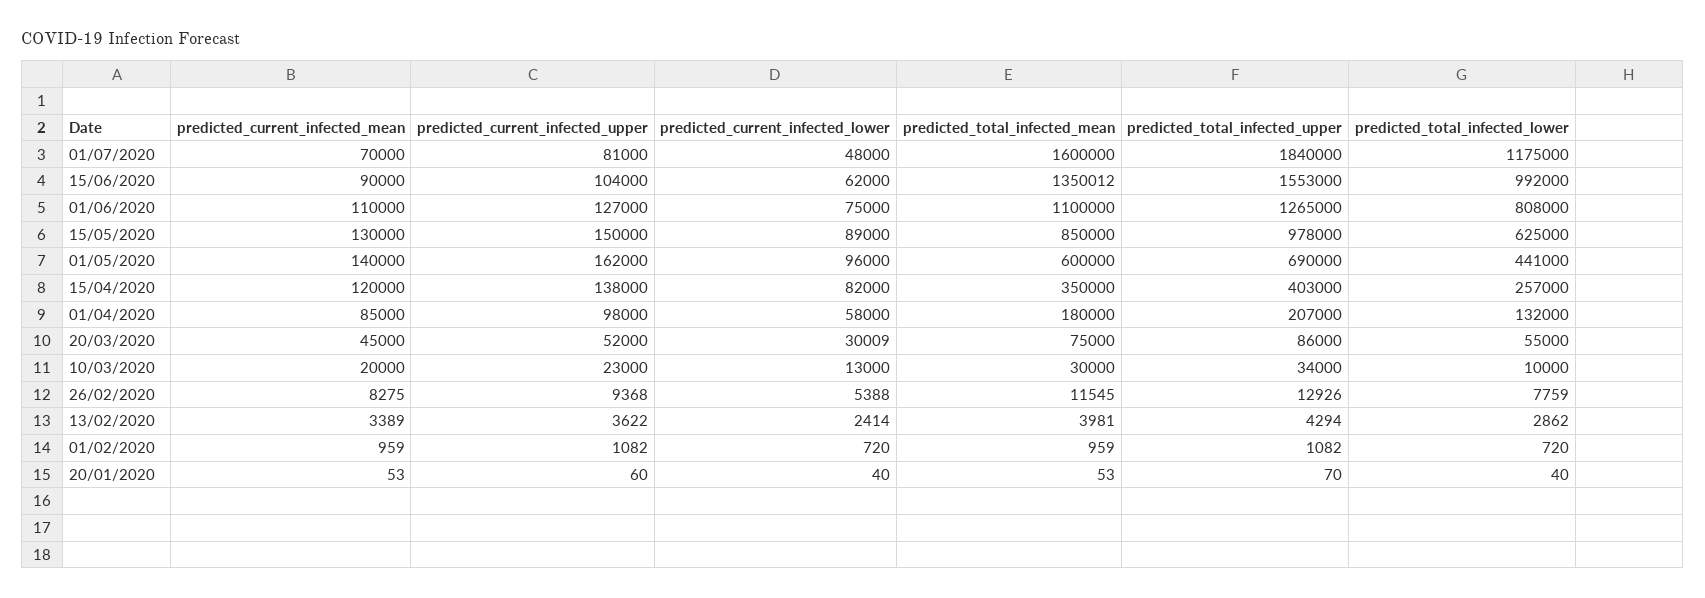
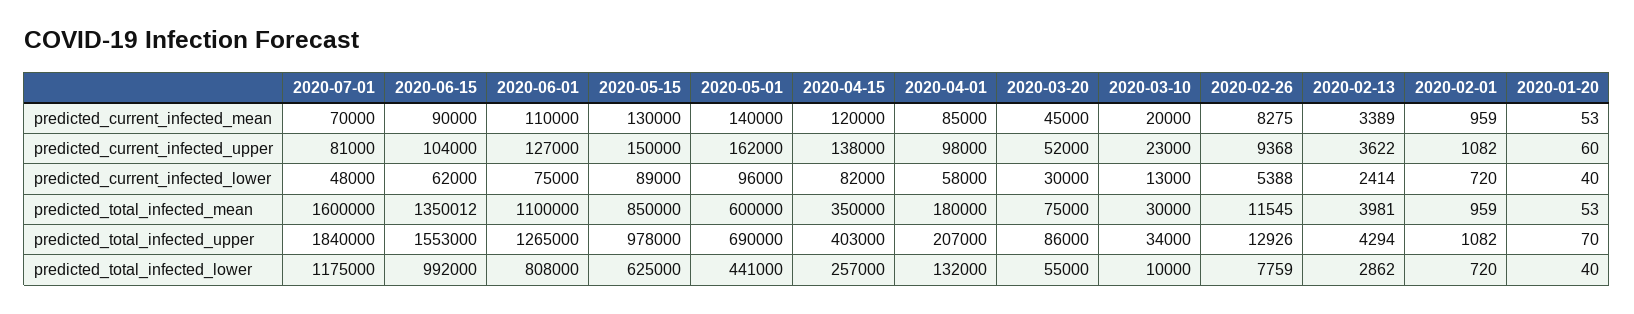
  {
    "predicted_current_infected_mean": {
      "01/07/2020": 70000,
      "15/06/2020": 90000,
      "01/06/2020": 110000,
      "15/05/2020": 130000,
      "01/05/2020": 140000,
      "15/04/2020": 120000,
      "01/04/2020": 85000,
      "20/03/2020": 45000,
      "10/03/2020": 20000,
      "26/02/2020": 8275,
      "13/02/2020": 3389,
      "01/02/2020": 959,
      "20/01/2020": 53
    },
    "predicted_current_infected_upper": {
      "01/07/2020": 81000,
      "15/06/2020": 104000,
      "01/06/2020": 127000,
      "15/05/2020": 150000,
      "01/05/2020": 162000,
      "15/04/2020": 138000,
      "01/04/2020": 98000,
      "20/03/2020": 52000,
      "10/03/2020": 23000,
      "26/02/2020": 9368,
      "13/02/2020": 3622,
      "01/02/2020": 1082,
      "20/01/2020": 60
    },
    "predicted_current_infected_lower": {
      "01/07/2020": 48000,
      "15/06/2020": 62000,
      "01/06/2020": 75000,
      "15/05/2020": 89000,
      "01/05/2020": 96000,
      "15/04/2020": 82000,
      "01/04/2020": 58000,
-     "20/03/2020": 30009,
+     "20/03/2020": 30000,
      "10/03/2020": 13000,
      "26/02/2020": 5388,
      "13/02/2020": 2414,
      "01/02/2020": 720,
      "20/01/2020": 40
    },
    "predicted_total_infected_mean": {
      "01/07/2020": 1600000,
      "15/06/2020": 1350012,
      "01/06/2020": 1100000,
      "15/05/2020": 850000,
      "01/05/2020": 600000,
      "15/04/2020": 350000,
      "01/04/2020": 180000,
      "20/03/2020": 75000,
      "10/03/2020": 30000,
      "26/02/2020": 11545,
      "13/02/2020": 3981,
      "01/02/2020": 959,
      "20/01/2020": 53
    },
    "predicted_total_infected_upper": {
      "01/07/2020": 1840000,
      "15/06/2020": 1553000,
      "01/06/2020": 1265000,
      "15/05/2020": 978000,
      "01/05/2020": 690000,
      "15/04/2020": 403000,
      "01/04/2020": 207000,
      "20/03/2020": 86000,
      "10/03/2020": 34000,
      "26/02/2020": 12926,
      "13/02/2020": 4294,
      "01/02/2020": 1082,
      "20/01/2020": 70
    },
    "predicted_total_infected_lower": {
      "01/07/2020": 1175000,
      "15/06/2020": 992000,
      "01/06/2020": 808000,
      "15/05/2020": 625000,
      "01/05/2020": 441000,
      "15/04/2020": 257000,
      "01/04/2020": 132000,
      "20/03/2020": 55000,
      "10/03/2020": 10000,
      "26/02/2020": 7759,
      "13/02/2020": 2862,
      "01/02/2020": 720,
      "20/01/2020": 40
    }
  }

